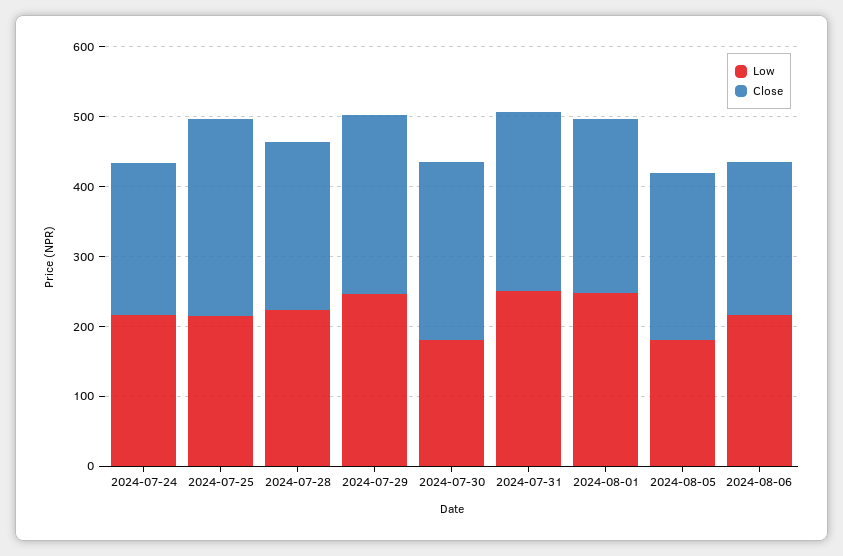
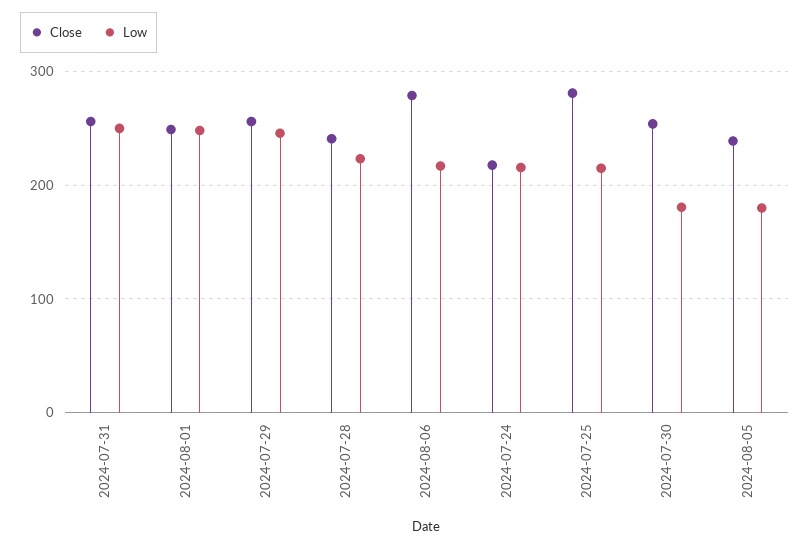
  {
    "Low": {
      "2024-07-24": 220,
      "2024-07-25": 220,
      "2024-07-28": 220,
      "2024-07-29": 250,
      "2024-07-30": 180,
      "2024-07-31": 250,
      "2024-08-01": 250,
      "2024-08-05": 180,
      "2024-08-06": 220
    },
    "Close": {
      "2024-07-24": 220,
      "2024-07-25": 280,
      "2024-07-28": 240,
      "2024-07-29": 260,
      "2024-07-30": 250,
      "2024-07-31": 260,
      "2024-08-01": 250,
      "2024-08-05": 240,
-     "2024-08-06": 220
+     "2024-08-06": 280
    }
  }

